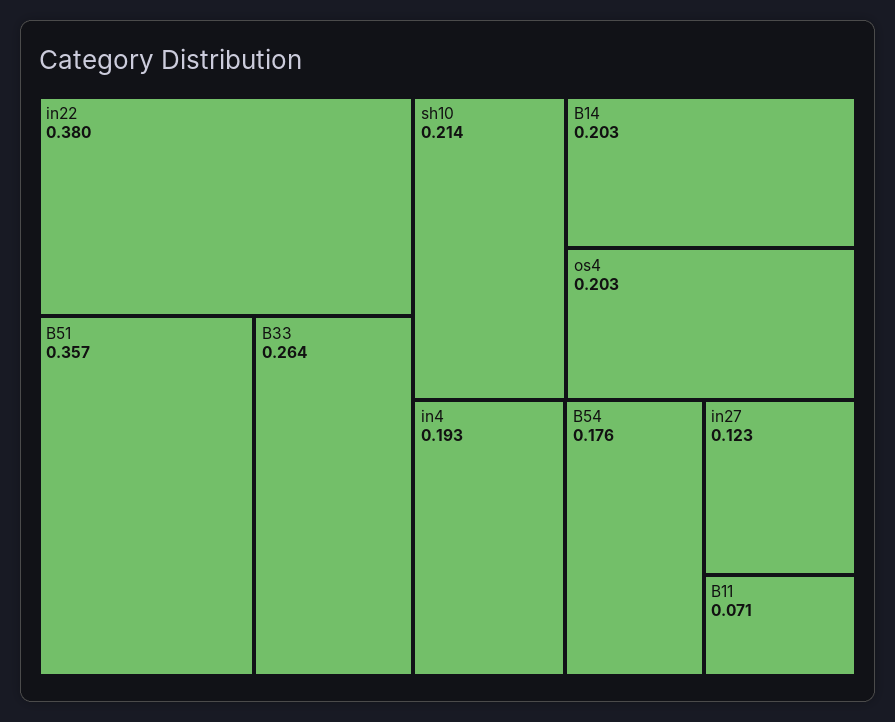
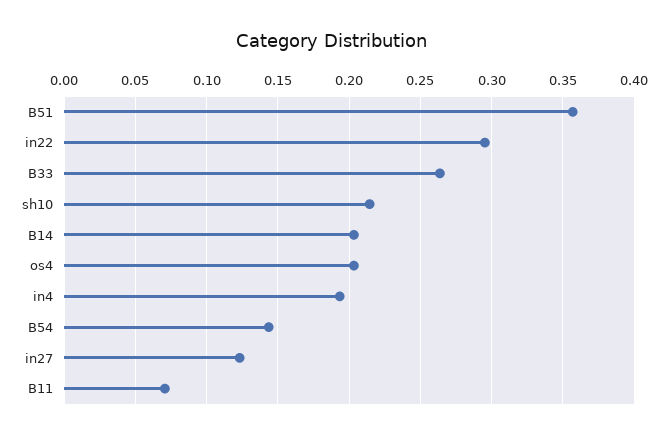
  {
-   "in22": 0.38,
+   "in22": 0.295,
    "B51": 0.357,
    "B33": 0.264,
    "sh10": 0.214,
    "B14": 0.203,
    "os4": 0.203,
    "in4": 0.193,
-   "B54": 0.176,
+   "B54": 0.145,
    "in27": 0.123,
    "B11": 0.071
  }

